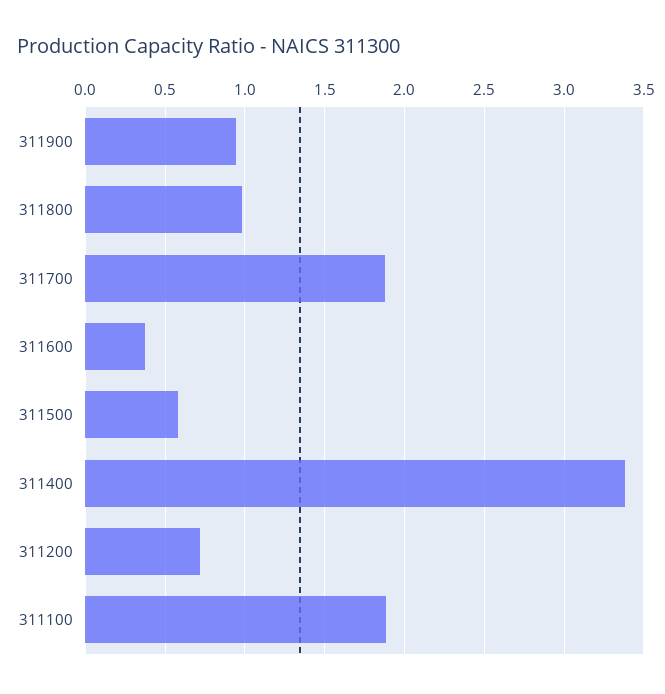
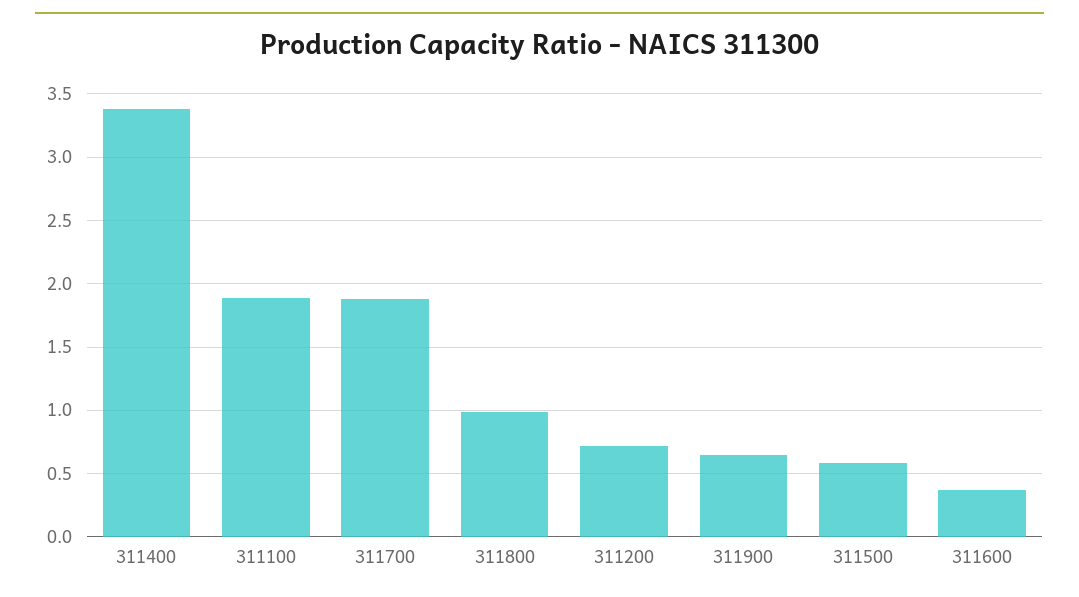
  {
-   "311900": 0.95,
+   "311900": 0.65,
    "311800": 1,
    "311700": 1.9,
    "311600": 0.35,
    "311500": 0.6,
    "311400": 3.4,
    "311200": 0.7,
    "311100": 1.9
  }

